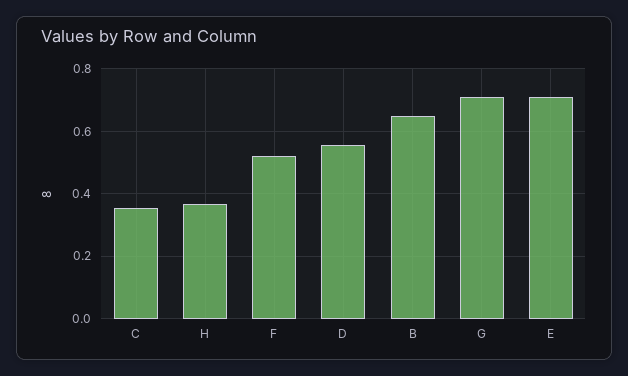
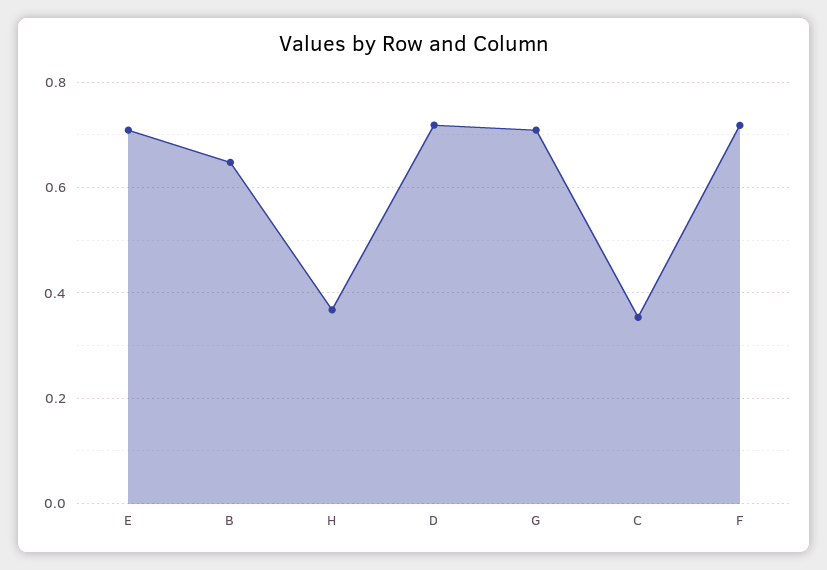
  {
    "C": 0.36,
    "H": 0.36,
-   "F": 0.52,
+   "F": 0.72,
-   "D": 0.56,
+   "D": 0.72,
    "B": 0.64,
    "G": 0.7,
    "E": 0.7
  }

